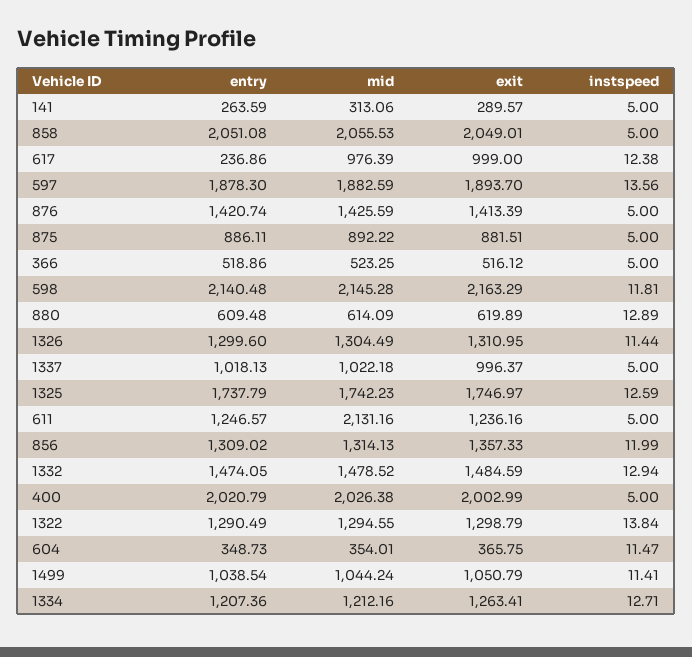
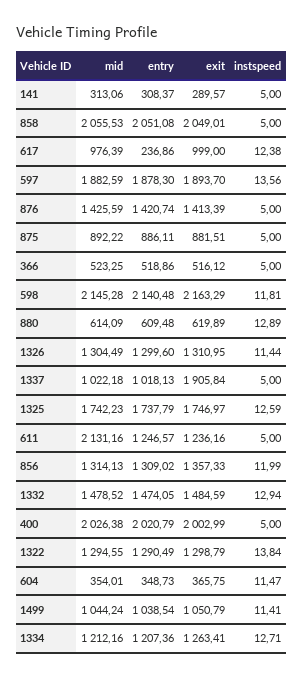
  {
    "entry": {
-     "141": 263.59,
+     "141": 308.37,
      "858": 2051.08,
      "617": 236.86,
      "597": 1878.3,
      "876": 1420.74,
      "875": 886.11,
      "366": 518.86,
      "598": 2140.48,
      "880": 609.48,
      "1326": 1299.6,
      "1337": 1018.13,
      "1325": 1737.79,
      "611": 1246.57,
      "856": 1309.02,
      "1332": 1474.05,
      "400": 2020.79,
      "1322": 1290.49,
      "604": 348.73,
      "1499": 1038.54,
      "1334": 1207.36
    },
    "mid": {
      "141": 313.06,
      "858": 2055.53,
      "617": 976.39,
      "597": 1882.59,
      "876": 1425.59,
      "875": 892.22,
      "366": 523.25,
      "598": 2145.28,
      "880": 614.09,
      "1326": 1304.49,
      "1337": 1022.18,
      "1325": 1742.23,
      "611": 2131.16,
      "856": 1314.13,
      "1332": 1478.52,
      "400": 2026.38,
      "1322": 1294.55,
      "604": 354.01,
      "1499": 1044.24,
      "1334": 1212.16
    },
    "exit": {
      "141": 289.57,
      "858": 2049.01,
      "617": 999,
      "597": 1893.7,
      "876": 1413.39,
      "875": 881.51,
      "366": 516.12,
      "598": 2163.29,
      "880": 619.89,
      "1326": 1310.95,
-     "1337": 996.37,
+     "1337": 1905.84,
      "1325": 1746.97,
      "611": 1236.16,
      "856": 1357.33,
      "1332": 1484.59,
      "400": 2002.99,
      "1322": 1298.79,
      "604": 365.75,
      "1499": 1050.79,
      "1334": 1263.41
    },
    "instspeed": {
      "141": 5,
      "858": 5,
      "617": 12.38,
      "597": 13.56,
      "876": 5,
      "875": 5,
      "366": 5,
      "598": 11.81,
      "880": 12.89,
      "1326": 11.44,
      "1337": 5,
      "1325": 12.59,
      "611": 5,
      "856": 11.99,
      "1332": 12.94,
      "400": 5,
      "1322": 13.84,
      "604": 11.47,
      "1499": 11.41,
      "1334": 12.71
    }
  }

